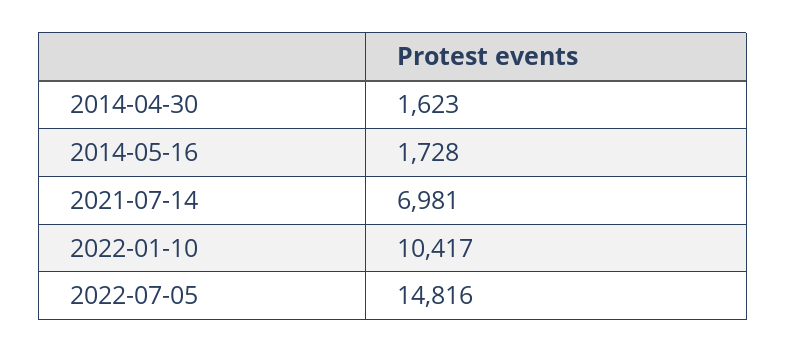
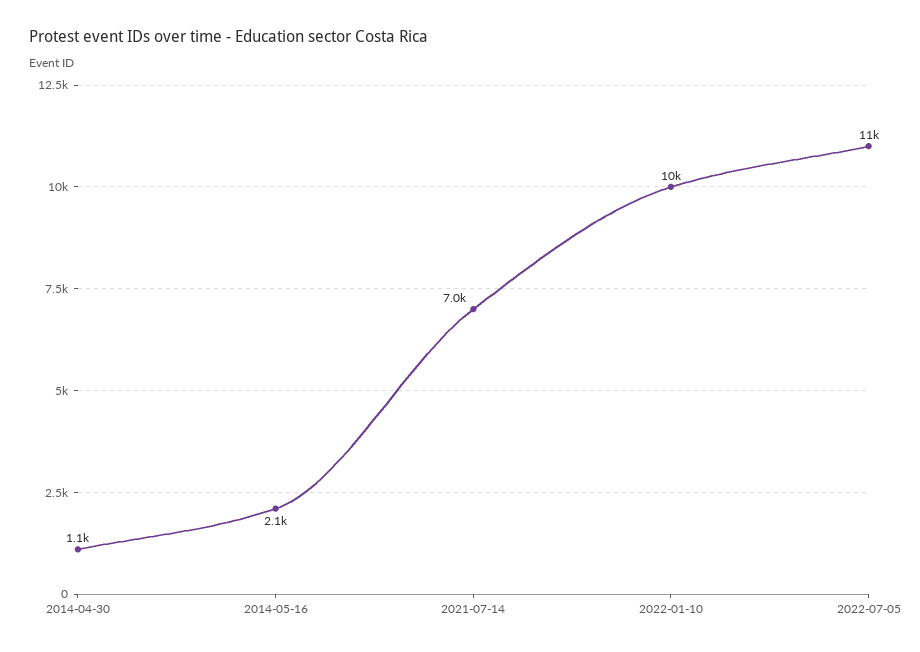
  {
-   "2014-04-30": 1623,
+   "2014-04-30": 1100,
-   "2014-05-16": 1728,
+   "2014-05-16": 2100,
    "2021-07-14": 6981,
    "2022-01-10": 10417,
-   "2022-07-05": 14816
+   "2022-07-05": 11000
  }

